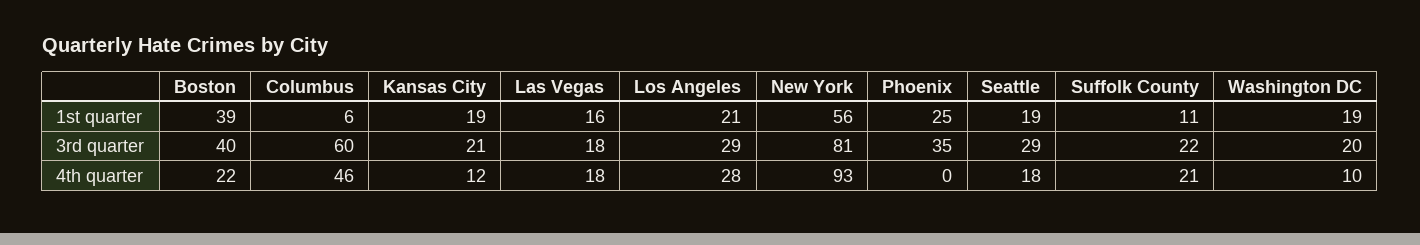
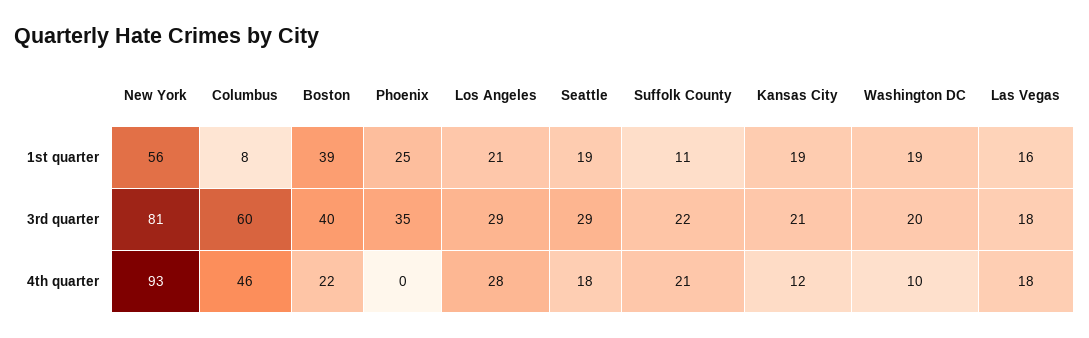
  {
    "Boston": {
      "1st quarter": 39,
      "3rd quarter": 40,
      "4th quarter": 22
    },
    "Columbus": {
-     "1st quarter": 6,
+     "1st quarter": 8,
      "3rd quarter": 60,
      "4th quarter": 46
    },
    "Kansas City": {
      "1st quarter": 19,
      "3rd quarter": 21,
      "4th quarter": 12
    },
    "Las Vegas": {
      "1st quarter": 16,
      "3rd quarter": 18,
      "4th quarter": 18
    },
    "Los Angeles": {
      "1st quarter": 21,
      "3rd quarter": 29,
      "4th quarter": 28
    },
    "New York": {
      "1st quarter": 56,
      "3rd quarter": 81,
      "4th quarter": 93
    },
    "Phoenix": {
      "1st quarter": 25,
      "3rd quarter": 35,
      "4th quarter": 0
    },
    "Seattle": {
      "1st quarter": 19,
      "3rd quarter": 29,
      "4th quarter": 18
    },
    "Suffolk County": {
      "1st quarter": 11,
      "3rd quarter": 22,
      "4th quarter": 21
    },
    "Washington DC": {
      "1st quarter": 19,
      "3rd quarter": 20,
      "4th quarter": 10
    }
  }

